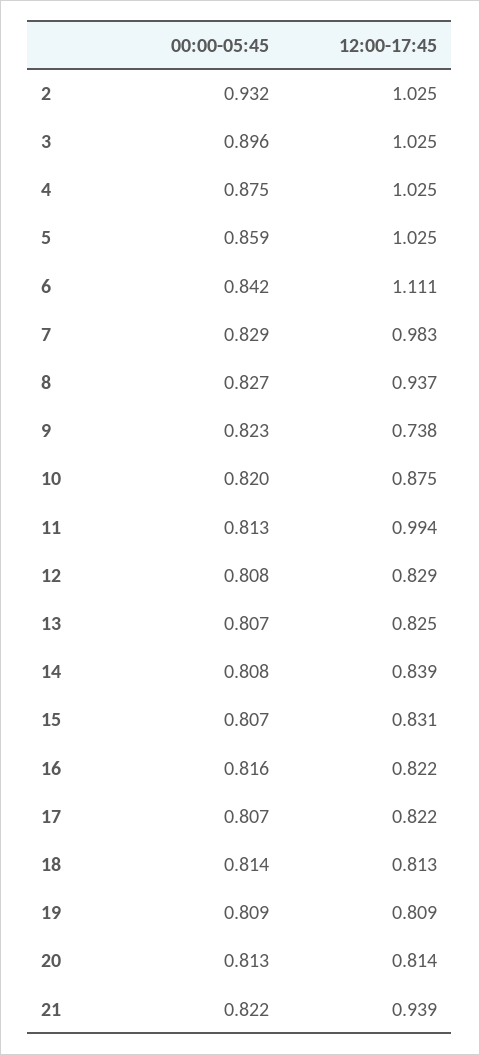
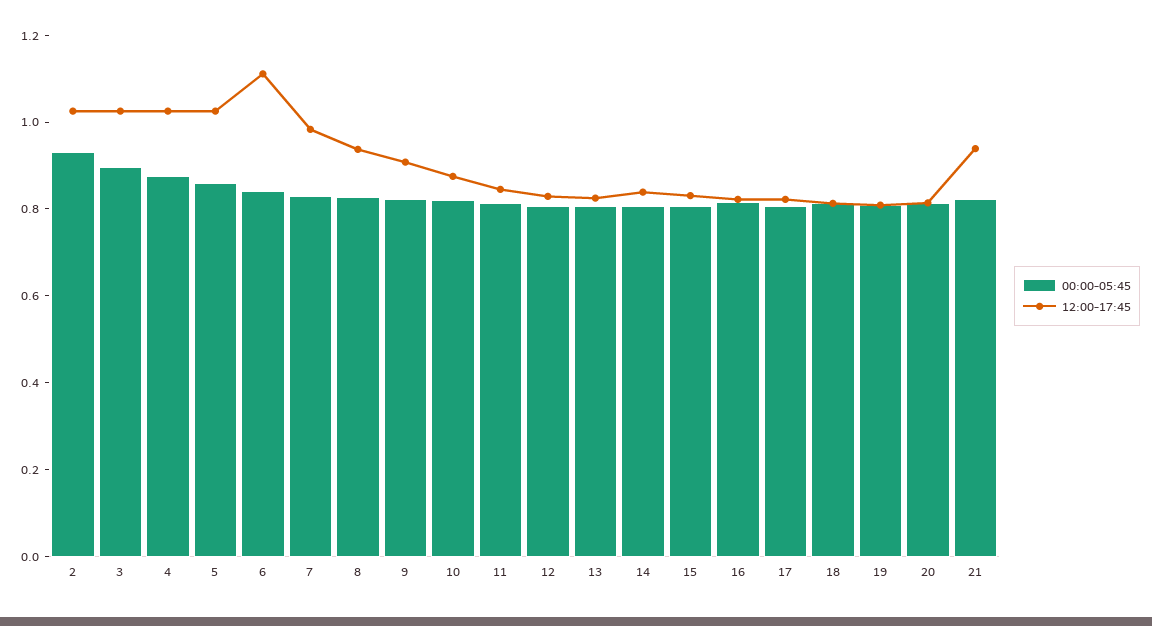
  {
    "00:00-05:45": {
      "2": 0.932,
      "3": 0.896,
      "4": 0.875,
      "5": 0.859,
      "6": 0.842,
      "7": 0.829,
      "8": 0.827,
      "9": 0.823,
      "10": 0.82,
      "11": 0.813,
      "12": 0.808,
      "13": 0.807,
      "14": 0.808,
      "15": 0.807,
      "16": 0.816,
      "17": 0.807,
      "18": 0.814,
      "19": 0.809,
      "20": 0.813,
      "21": 0.822
    },
    "12:00-17:45": {
      "2": 1.025,
      "3": 1.025,
      "4": 1.025,
      "5": 1.025,
      "6": 1.111,
      "7": 0.983,
      "8": 0.937,
-     "9": 0.738,
+     "9": 0.9,
      "10": 0.875,
-     "11": 0.994,
+     "11": 0.85,
      "12": 0.829,
      "13": 0.825,
      "14": 0.839,
      "15": 0.831,
      "16": 0.822,
      "17": 0.822,
      "18": 0.813,
      "19": 0.809,
      "20": 0.814,
      "21": 0.939
    }
  }

